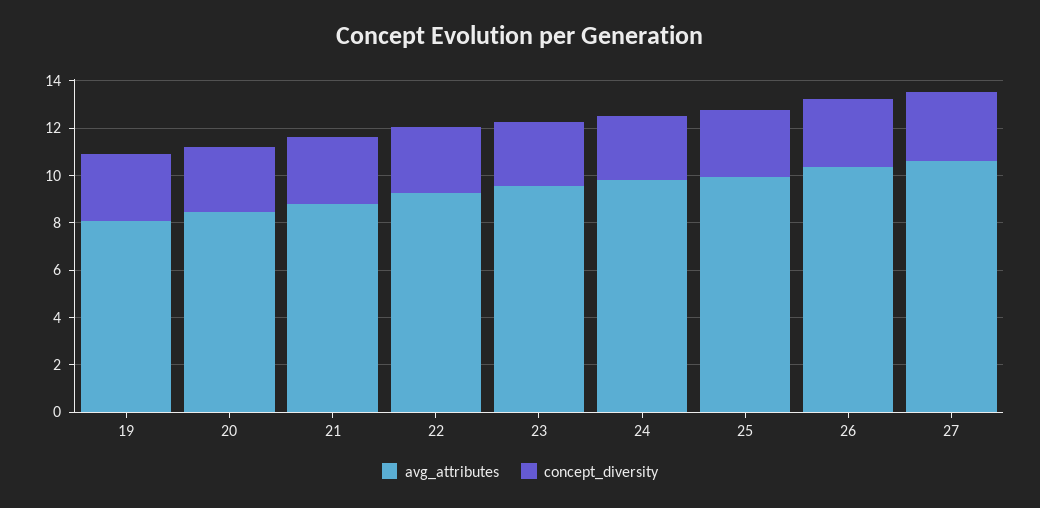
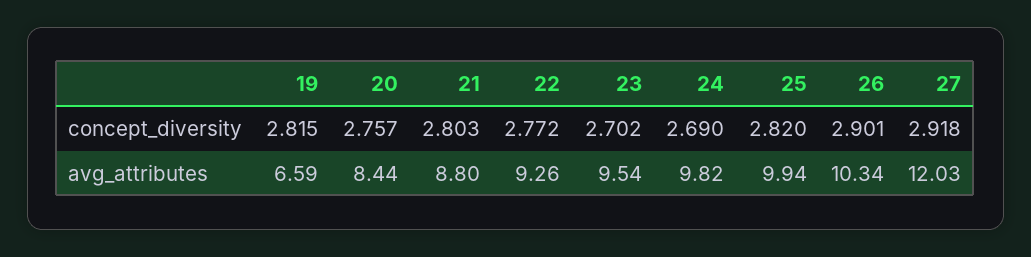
  {
    "avg_attributes": {
-     "19": 8,
+     "19": 6.59,
      "20": 8.44,
      "21": 8.8,
      "22": 9.26,
      "23": 9.54,
      "24": 9.82,
      "25": 9.94,
      "26": 10.34,
-     "27": 10.5
+     "27": 12.03
    },
    "concept_diversity": {
      "19": 2.815,
      "20": 2.757,
      "21": 2.803,
      "22": 2.772,
      "23": 2.702,
      "24": 2.69,
      "25": 2.82,
      "26": 2.901,
      "27": 2.918
    }
  }

